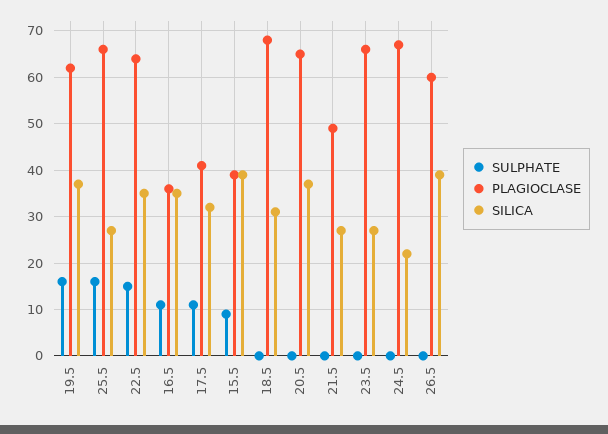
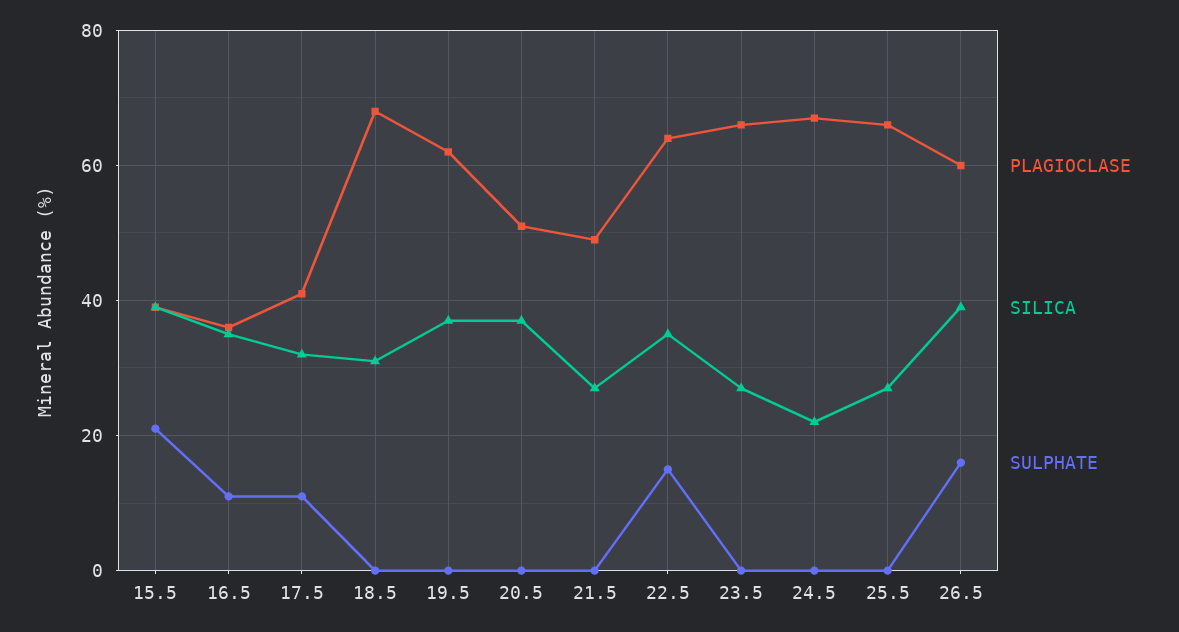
  {
    "SULPHATE": {
-     "19.5": 15,
+     "19.5": 0,
-     "25.5": 15,
+     "25.5": 0,
      "22.5": 15,
      "16.5": 10,
      "17.5": 10,
-     "15.5": 10,
+     "15.5": 20,
      "18.5": 0,
      "20.5": 0,
      "21.5": 0,
      "23.5": 0,
      "24.5": 0,
-     "26.5": 0
+     "26.5": 15
    },
    "PLAGIOCLASE": {
      "19.5": 60,
      "25.5": 65,
      "22.5": 65,
      "16.5": 35,
      "17.5": 40,
      "15.5": 40,
      "18.5": 70,
-     "20.5": 65,
+     "20.5": 50,
      "21.5": 50,
      "23.5": 65,
      "24.5": 65,
      "26.5": 60
    },
    "SILICA": {
      "19.5": 35,
      "25.5": 25,
      "22.5": 35,
      "16.5": 35,
      "17.5": 30,
      "15.5": 40,
      "18.5": 30,
      "20.5": 35,
      "21.5": 25,
      "23.5": 25,
      "24.5": 20,
      "26.5": 40
    }
  }

